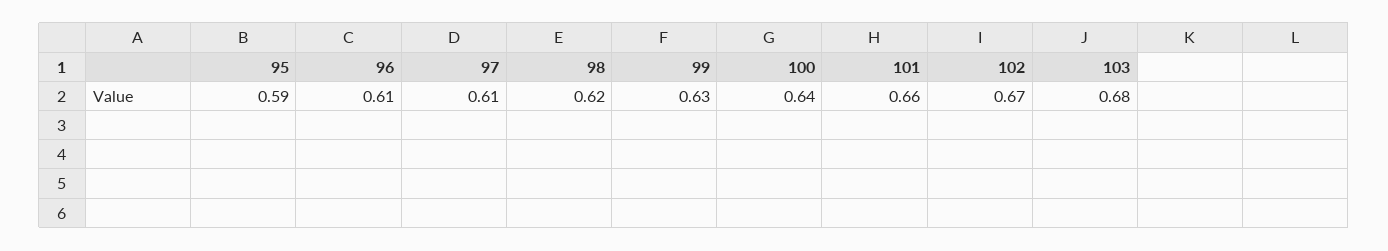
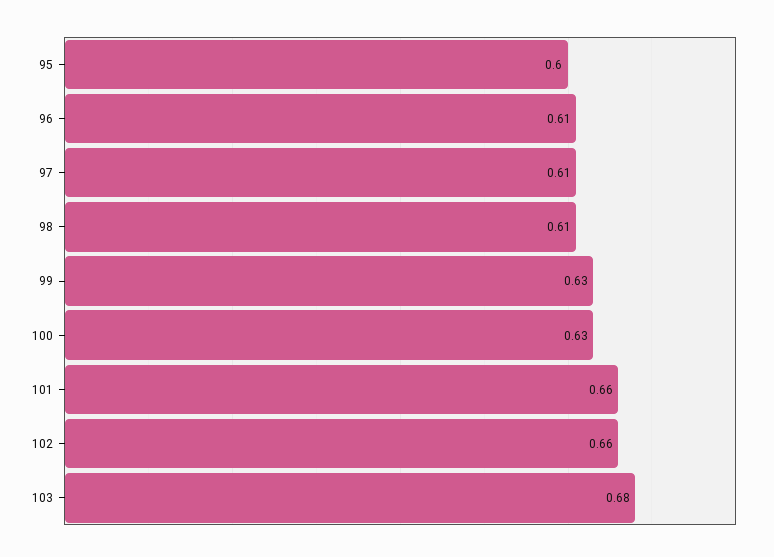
  {
-   "95": 0.59,
+   "95": 0.6,
    "96": 0.61,
    "97": 0.61,
-   "98": 0.62,
+   "98": 0.61,
    "99": 0.63,
-   "100": 0.64,
+   "100": 0.63,
    "101": 0.66,
-   "102": 0.67,
+   "102": 0.66,
    "103": 0.68
  }

